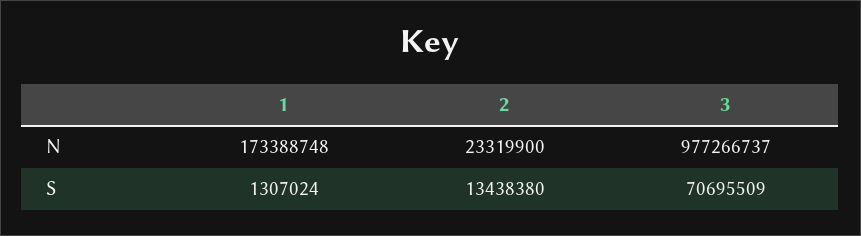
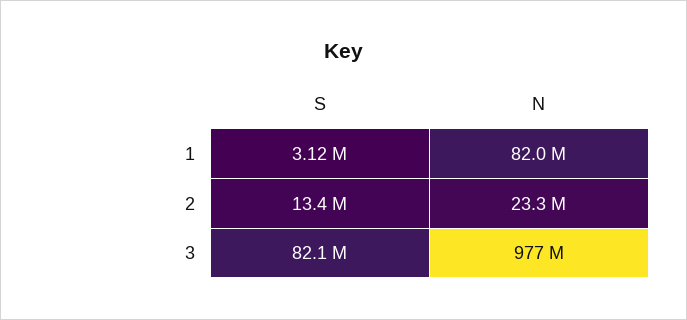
  {
    "1": {
-     "N": 173388748,
+     "N": 82000000,
-     "S": 1307024
+     "S": 3120000
    },
    "2": {
      "N": 23319900,
      "S": 13438380
    },
    "3": {
      "N": 977266737,
-     "S": 70695509
+     "S": 82100000
    }
  }

